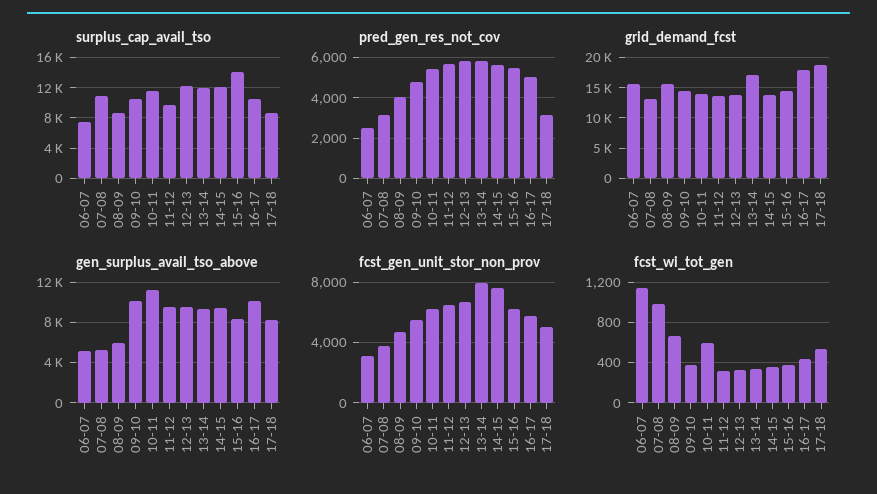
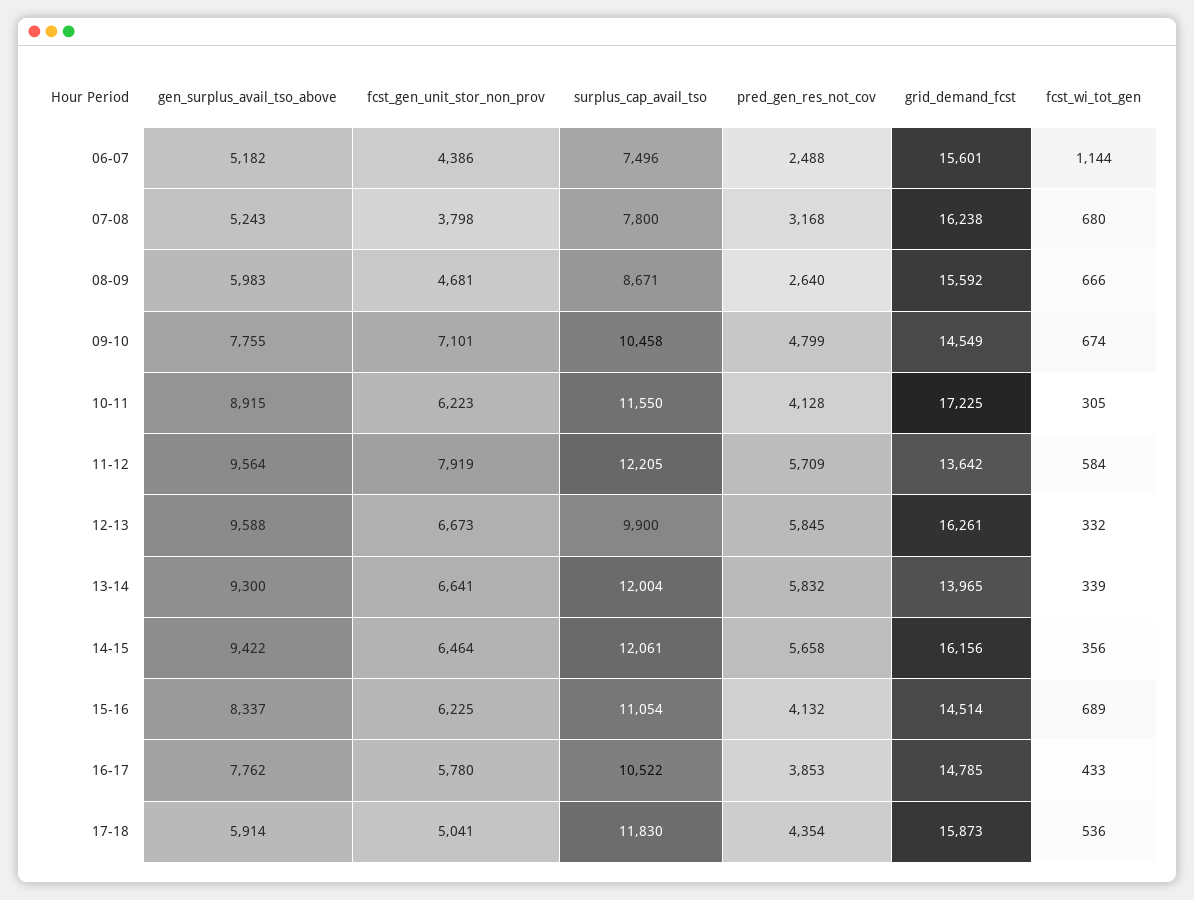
  {
    "surplus_cap_avail_tso": {
      "06-07": 7496,
-     "07-08": 11000,
+     "07-08": 7800,
      "08-09": 8671,
      "09-10": 10458,
      "10-11": 11550,
-     "11-12": 10000,
+     "11-12": 12205,
-     "12-13": 12000,
+     "12-13": 9900,
      "13-14": 12004,
      "14-15": 12061,
-     "15-16": 14000,
+     "15-16": 11054,
      "16-17": 10522,
-     "17-18": 9000
+     "17-18": 11830
    },
    "pred_gen_res_not_cov": {
      "06-07": 2488,
      "07-08": 3168,
-     "08-09": 4000,
+     "08-09": 2640,
      "09-10": 4799,
-     "10-11": 5500,
+     "10-11": 4128,
      "11-12": 5709,
      "12-13": 5845,
      "13-14": 5832,
      "14-15": 5658,
-     "15-16": 5500,
+     "15-16": 4132,
-     "16-17": 5000,
+     "16-17": 3853,
-     "17-18": 3000
+     "17-18": 4354
    },
    "grid_demand_fcst": {
      "06-07": 15601,
-     "07-08": 13000,
+     "07-08": 16238,
      "08-09": 15592,
      "09-10": 14549,
-     "10-11": 14000,
+     "10-11": 17225,
      "11-12": 13642,
-     "12-13": 14000,
+     "12-13": 16261,
-     "13-14": 17000,
+     "13-14": 13965,
-     "14-15": 14000,
+     "14-15": 16156,
      "15-16": 14514,
-     "16-17": 18000,
+     "16-17": 14785,
-     "17-18": 19000
+     "17-18": 15873
    },
    "gen_surplus_avail_tso_above": {
      "06-07": 5182,
      "07-08": 5243,
      "08-09": 5983,
-     "09-10": 10000,
+     "09-10": 7755,
-     "10-11": 11000,
+     "10-11": 8915,
      "11-12": 9564,
      "12-13": 9588,
      "13-14": 9300,
      "14-15": 9422,
      "15-16": 8337,
-     "16-17": 10000,
+     "16-17": 7762,
-     "17-18": 8000
+     "17-18": 5914
    },
    "fcst_gen_unit_stor_non_prov": {
-     "06-07": 3000,
+     "06-07": 4386,
      "07-08": 3798,
      "08-09": 4681,
-     "09-10": 5500,
+     "09-10": 7101,
      "10-11": 6223,
-     "11-12": 6500,
+     "11-12": 7919,
      "12-13": 6673,
-     "13-14": 8000,
+     "13-14": 6641,
-     "14-15": 7500,
+     "14-15": 6464,
      "15-16": 6225,
      "16-17": 5780,
      "17-18": 5041
    },
    "fcst_wi_tot_gen": {
      "06-07": 1144,
-     "07-08": 1000,
+     "07-08": 680,
      "08-09": 666,
-     "09-10": 400,
+     "09-10": 674,
-     "10-11": 600,
+     "10-11": 305,
-     "11-12": 300,
+     "11-12": 584,
      "12-13": 332,
      "13-14": 339,
      "14-15": 356,
-     "15-16": 400,
+     "15-16": 689,
      "16-17": 433,
      "17-18": 536
    }
  }

